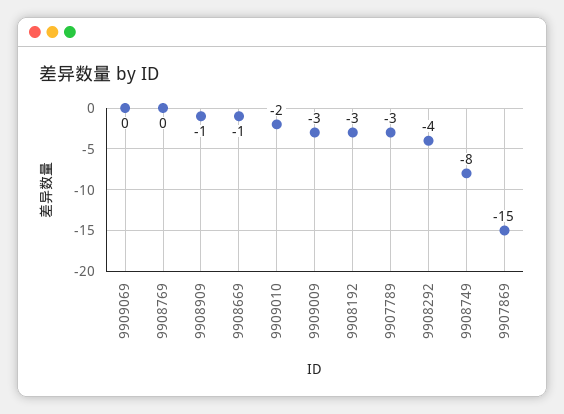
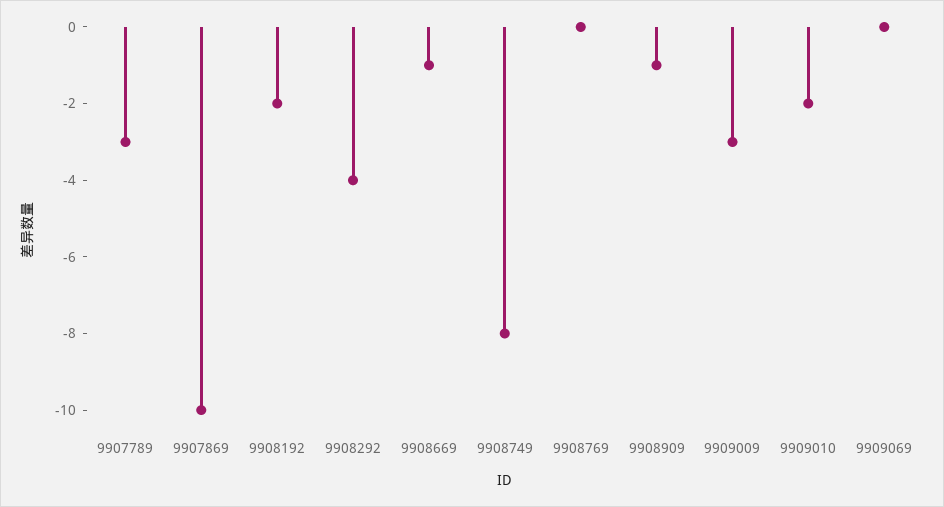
  {
    "9909069": 0,
    "9908769": 0,
    "9908909": -1,
    "9908669": -1,
    "9909010": -2,
    "9909009": -3,
-   "9908192": -3,
+   "9908192": -2,
    "9907789": -3,
    "9908292": -4,
    "9908749": -8,
-   "9907869": -15
+   "9907869": -10
  }

